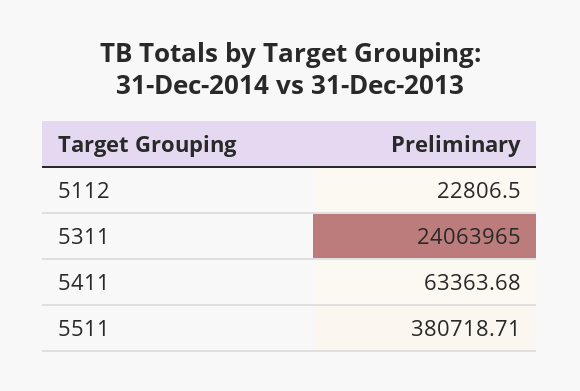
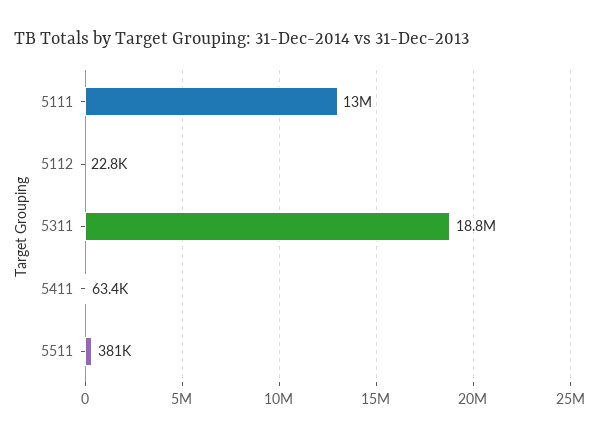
  {
    "5112": 22806.5,
-   "5311": 24063965,
+   "5311": 18800000,
    "5411": 63363.68,
-   "5511": 380718.71
+   "5511": 380718.71,
+   "5111": 13000000
  }

